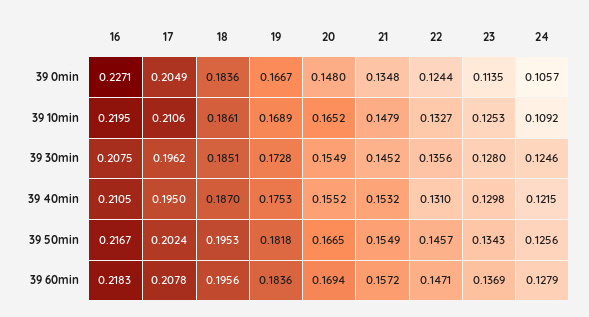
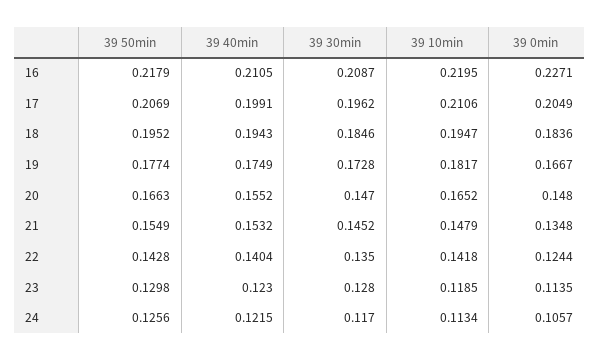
  {
    "16": {
      "39 0min": 0.2271,
      "39 10min": 0.2195,
-     "39 30min": 0.2075,
+     "39 30min": 0.2087,
      "39 40min": 0.2105,
-     "39 50min": 0.2167,
+     "39 50min": 0.2179
-     "39 60min": 0.2183
    },
    "17": {
      "39 0min": 0.2049,
      "39 10min": 0.2106,
      "39 30min": 0.1962,
-     "39 40min": 0.195,
+     "39 40min": 0.1991,
-     "39 50min": 0.2024,
+     "39 50min": 0.2069
-     "39 60min": 0.2078
    },
    "18": {
      "39 0min": 0.1836,
-     "39 10min": 0.1861,
+     "39 10min": 0.1947,
-     "39 30min": 0.1851,
+     "39 30min": 0.1846,
-     "39 40min": 0.187,
+     "39 40min": 0.1943,
-     "39 50min": 0.1953,
+     "39 50min": 0.1952
-     "39 60min": 0.1956
    },
    "19": {
      "39 0min": 0.1667,
-     "39 10min": 0.1689,
+     "39 10min": 0.1817,
      "39 30min": 0.1728,
-     "39 40min": 0.1753,
+     "39 40min": 0.1749,
-     "39 50min": 0.1818,
+     "39 50min": 0.1774
-     "39 60min": 0.1836
    },
    "20": {
      "39 0min": 0.148,
      "39 10min": 0.1652,
-     "39 30min": 0.1549,
+     "39 30min": 0.147,
      "39 40min": 0.1552,
-     "39 50min": 0.1665,
+     "39 50min": 0.1663
-     "39 60min": 0.1694
    },
    "21": {
      "39 0min": 0.1348,
      "39 10min": 0.1479,
      "39 30min": 0.1452,
      "39 40min": 0.1532,
-     "39 50min": 0.1549,
+     "39 50min": 0.1549
-     "39 60min": 0.1572
    },
    "22": {
      "39 0min": 0.1244,
-     "39 10min": 0.1327,
+     "39 10min": 0.1418,
-     "39 30min": 0.1356,
+     "39 30min": 0.135,
-     "39 40min": 0.131,
+     "39 40min": 0.1404,
-     "39 50min": 0.1457,
+     "39 50min": 0.1428
-     "39 60min": 0.1471
    },
    "23": {
      "39 0min": 0.1135,
-     "39 10min": 0.1253,
+     "39 10min": 0.1185,
      "39 30min": 0.128,
-     "39 40min": 0.1298,
+     "39 40min": 0.123,
-     "39 50min": 0.1343,
+     "39 50min": 0.1298
-     "39 60min": 0.1369
    },
    "24": {
      "39 0min": 0.1057,
-     "39 10min": 0.1092,
+     "39 10min": 0.1134,
-     "39 30min": 0.1246,
+     "39 30min": 0.117,
      "39 40min": 0.1215,
-     "39 50min": 0.1256,
+     "39 50min": 0.1256
-     "39 60min": 0.1279
    }
  }

